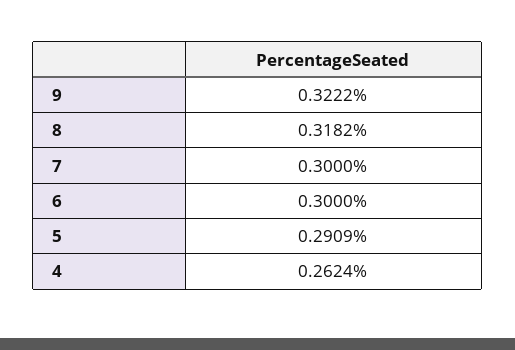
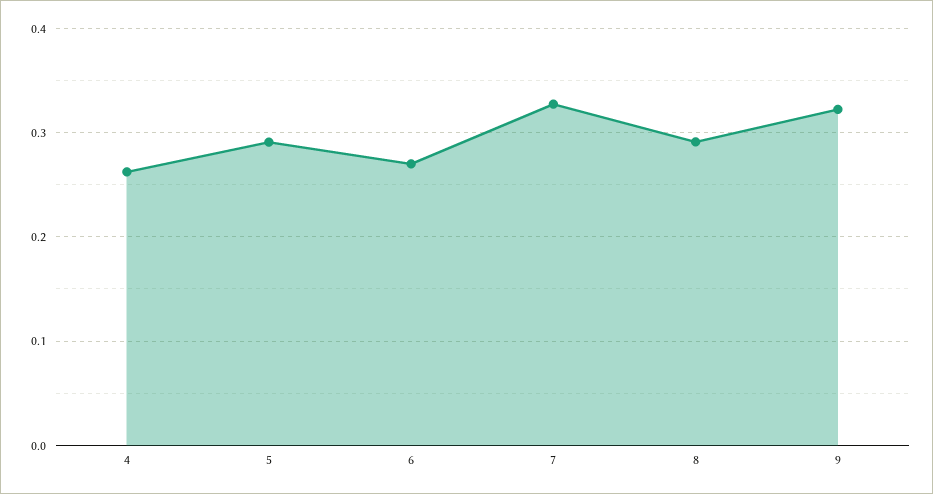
  {
    "9": 0.3222,
-   "8": 0.3182,
+   "8": 0.29,
-   "7": 0.3,
+   "7": 0.33,
-   "6": 0.3,
+   "6": 0.27,
    "5": 0.2909,
    "4": 0.2624
  }

